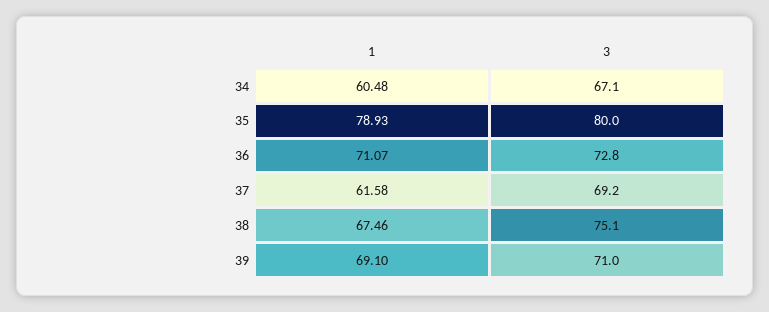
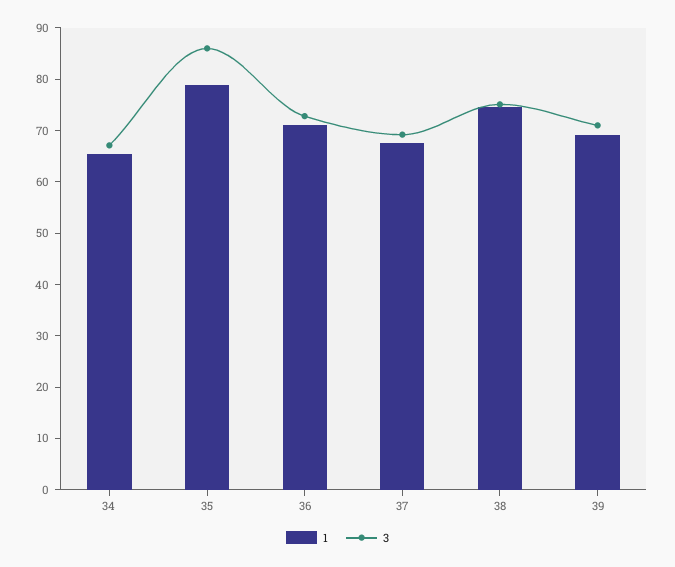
  {
    "1": {
-     "34": 60.48,
+     "34": 66,
      "35": 78.93,
      "36": 71.07,
-     "37": 61.58,
+     "37": 68,
-     "38": 67.46,
+     "38": 74,
      "39": 69.1
    },
    "3": {
      "34": 67.1,
-     "35": 80,
+     "35": 86,
      "36": 72.8,
      "37": 69.2,
      "38": 75.1,
      "39": 71
    }
  }

